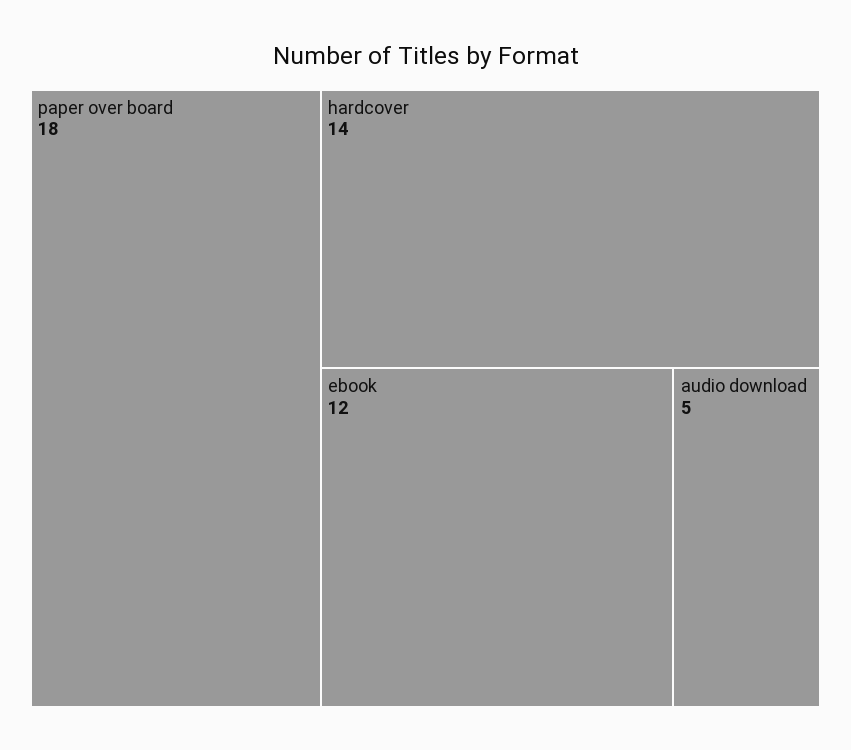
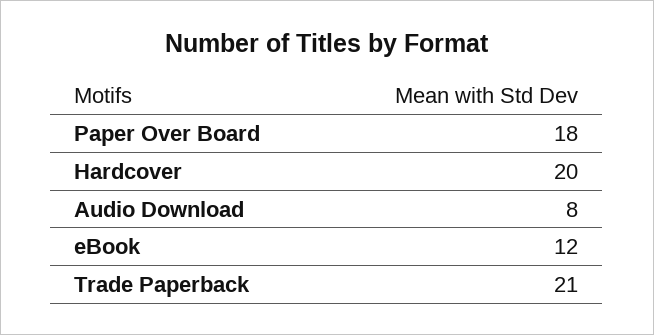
  {
    "paper over board": 18,
-   "hardcover": 14,
+   "hardcover": 20,
    "ebook": 12,
-   "audio download": 5
+   "audio download": 8,
+   "Trade Paperback": 21
  }

